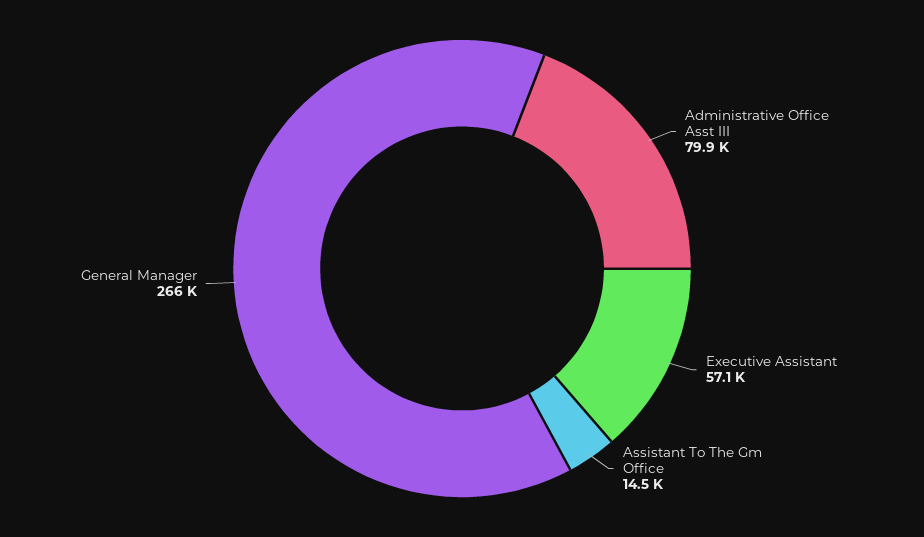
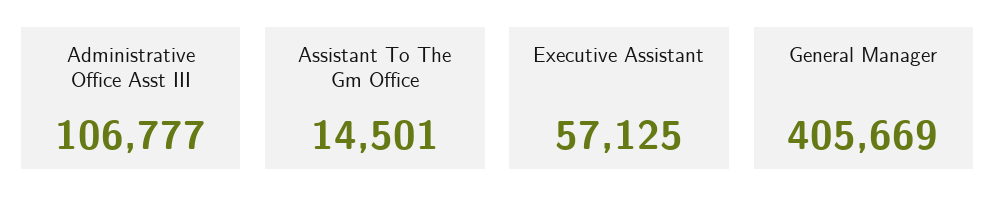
  {
-   "Administrative Office Asst III": 79900,
+   "Administrative Office Asst III": 106777,
    "Executive Assistant": 57125,
    "Assistant To The Gm Office": 14501,
-   "General Manager": 266000
+   "General Manager": 405669
  }

